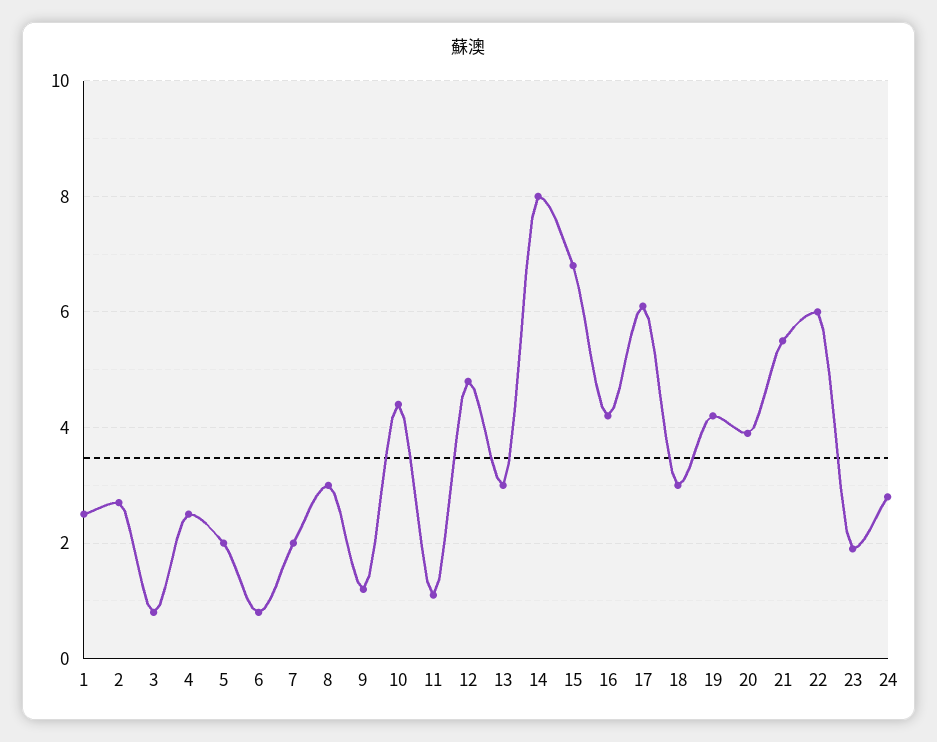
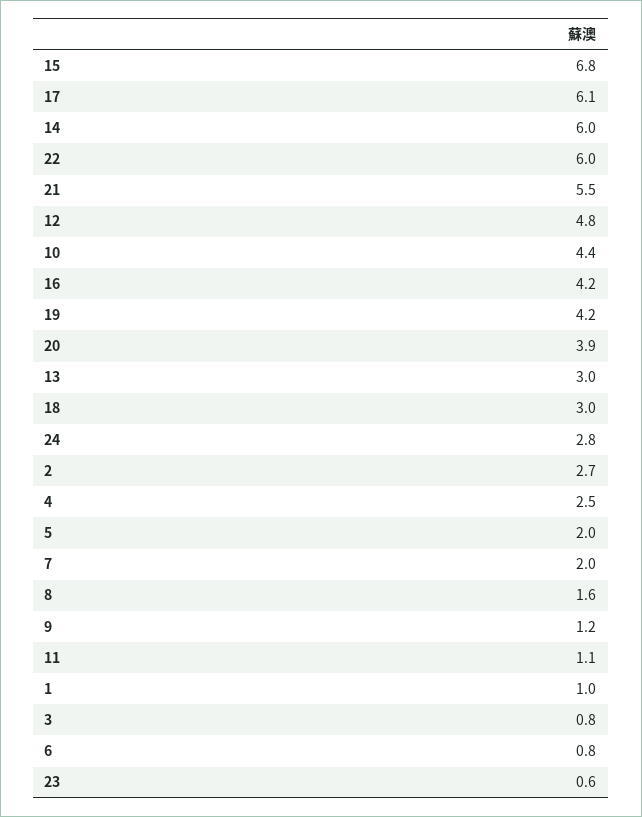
  {
-   "1": 2.5,
+   "1": 1,
    "2": 2.7,
    "3": 0.8,
    "4": 2.5,
    "5": 2,
    "6": 0.8,
    "7": 2,
-   "8": 3,
+   "8": 1.6,
    "9": 1.2,
    "10": 4.4,
    "11": 1.1,
    "12": 4.8,
    "13": 3,
-   "14": 8,
+   "14": 6,
    "15": 6.8,
    "16": 4.2,
    "17": 6.1,
    "18": 3,
    "19": 4.2,
    "20": 3.9,
    "21": 5.5,
    "22": 6,
-   "23": 2,
+   "23": 0.6,
    "24": 2.8
  }

